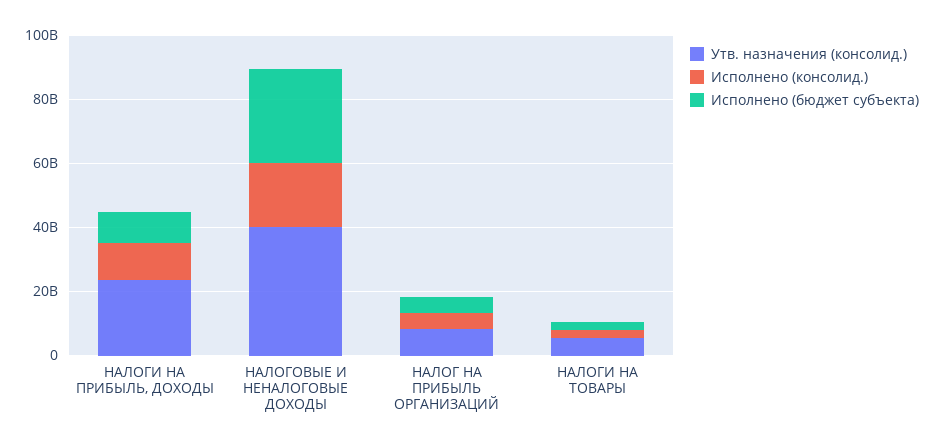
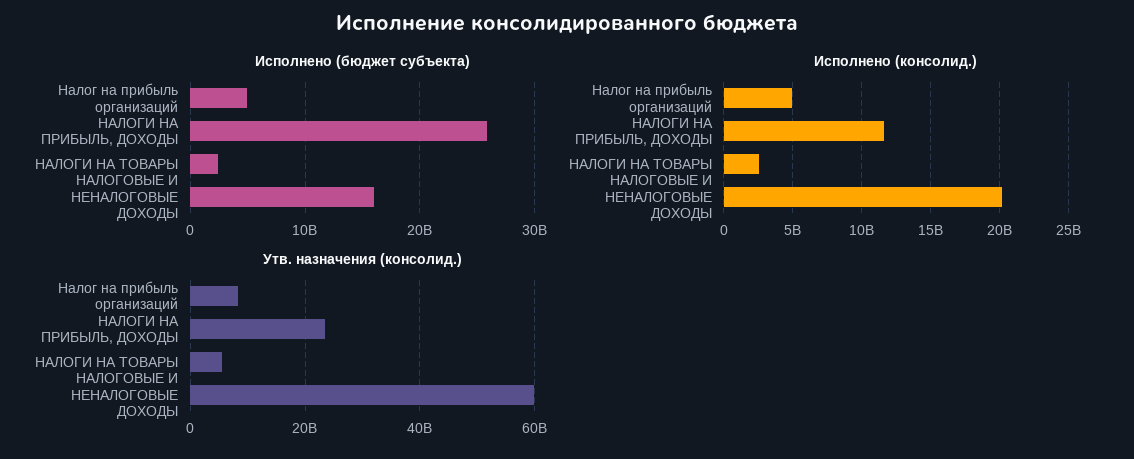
  {
    "Утв. назначения (консолид.)": {
      "НАЛОГИ НА ПРИБЫЛЬ, ДОХОДЫ": 24000000000,
-     "НАЛОГОВЫЕ И НЕНАЛОГОВЫЕ ДОХОДЫ": 40000000000,
+     "НАЛОГОВЫЕ И НЕНАЛОГОВЫЕ ДОХОДЫ": 60000000000,
      "НАЛОГ НА ПРИБЫЛЬ ОРГАНИЗАЦИЙ": 8000000000,
      "НАЛОГИ НА ТОВАРЫ": 6000000000
    },
    "Исполнено (консолид.)": {
      "НАЛОГИ НА ПРИБЫЛЬ, ДОХОДЫ": 11500000000,
      "НАЛОГОВЫЕ И НЕНАЛОГОВЫЕ ДОХОДЫ": 20000000000,
      "НАЛОГ НА ПРИБЫЛЬ ОРГАНИЗАЦИЙ": 5000000000,
      "НАЛОГИ НА ТОВАРЫ": 2500000000
    },
    "Исполнено (бюджет субъекта)": {
-     "НАЛОГИ НА ПРИБЫЛЬ, ДОХОДЫ": 10000000000,
+     "НАЛОГИ НА ПРИБЫЛЬ, ДОХОДЫ": 26000000000,
-     "НАЛОГОВЫЕ И НЕНАЛОГОВЫЕ ДОХОДЫ": 30000000000,
+     "НАЛОГОВЫЕ И НЕНАЛОГОВЫЕ ДОХОДЫ": 16000000000,
      "НАЛОГ НА ПРИБЫЛЬ ОРГАНИЗАЦИЙ": 5000000000,
      "НАЛОГИ НА ТОВАРЫ": 2000000000
    }
  }

